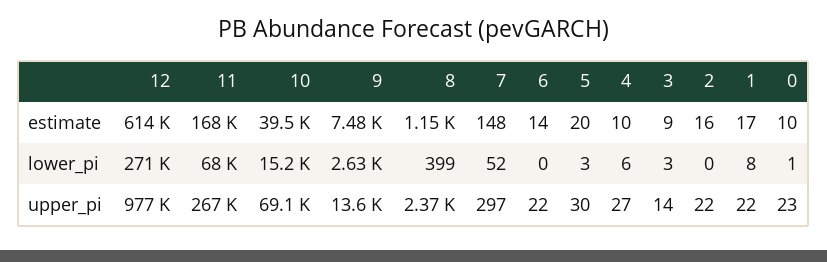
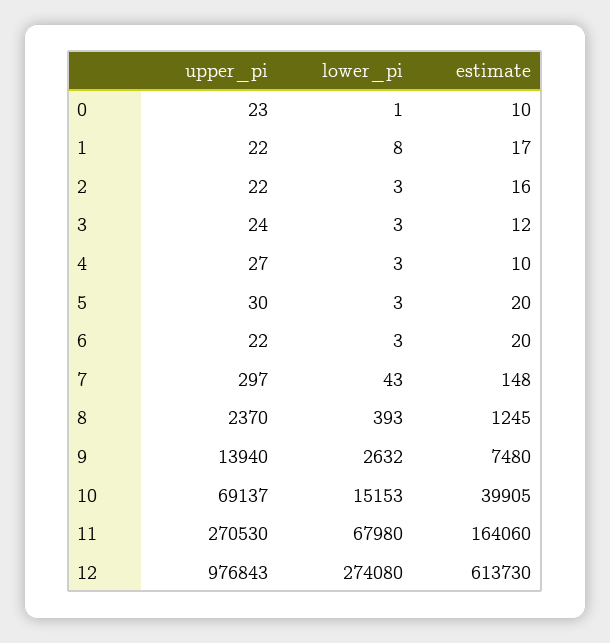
  {
    "12": {
      "estimate": 613730,
-     "lower_pi": 271000,
+     "lower_pi": 274080,
      "upper_pi": 976843
    },
    "11": {
-     "estimate": 168000,
+     "estimate": 164060,
      "lower_pi": 67980,
-     "upper_pi": 267000
+     "upper_pi": 270530
    },
    "10": {
-     "estimate": 39500,
+     "estimate": 39905,
      "lower_pi": 15153,
      "upper_pi": 69137
    },
    "9": {
      "estimate": 7480,
      "lower_pi": 2632,
-     "upper_pi": 13600
+     "upper_pi": 13940
    },
    "8": {
-     "estimate": 1150,
+     "estimate": 1245,
-     "lower_pi": 399,
+     "lower_pi": 393,
      "upper_pi": 2370
    },
    "7": {
      "estimate": 148,
-     "lower_pi": 52,
+     "lower_pi": 43,
      "upper_pi": 297
    },
    "6": {
-     "estimate": 14,
+     "estimate": 20,
-     "lower_pi": 0,
+     "lower_pi": 3,
      "upper_pi": 22
    },
    "5": {
      "estimate": 20,
      "lower_pi": 3,
      "upper_pi": 30
    },
    "4": {
      "estimate": 10,
-     "lower_pi": 6,
+     "lower_pi": 3,
      "upper_pi": 27
    },
    "3": {
-     "estimate": 9,
+     "estimate": 12,
      "lower_pi": 3,
-     "upper_pi": 14
+     "upper_pi": 24
    },
    "2": {
      "estimate": 16,
-     "lower_pi": 0,
+     "lower_pi": 3,
      "upper_pi": 22
    },
    "1": {
      "estimate": 17,
      "lower_pi": 8,
      "upper_pi": 22
    },
    "0": {
      "estimate": 10,
      "lower_pi": 1,
      "upper_pi": 23
    }
  }

